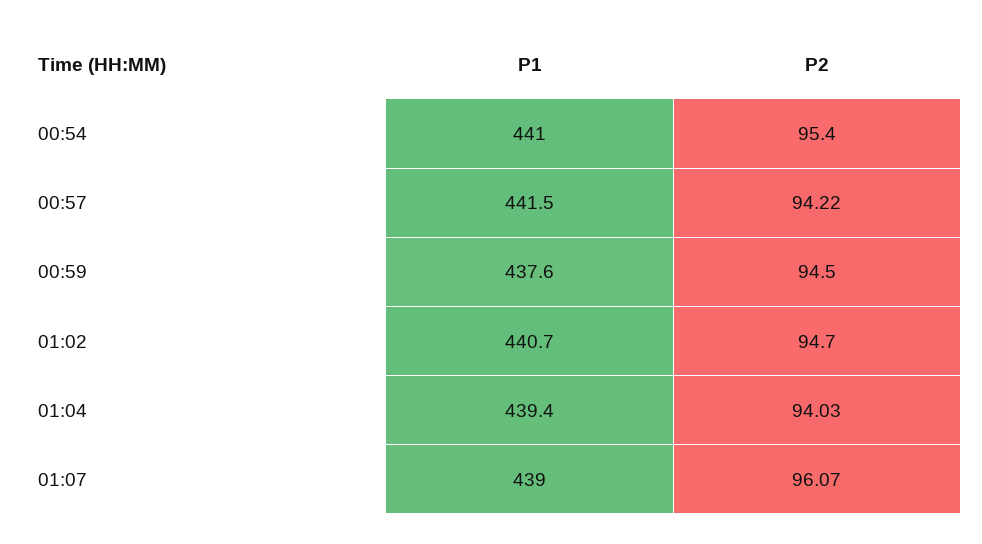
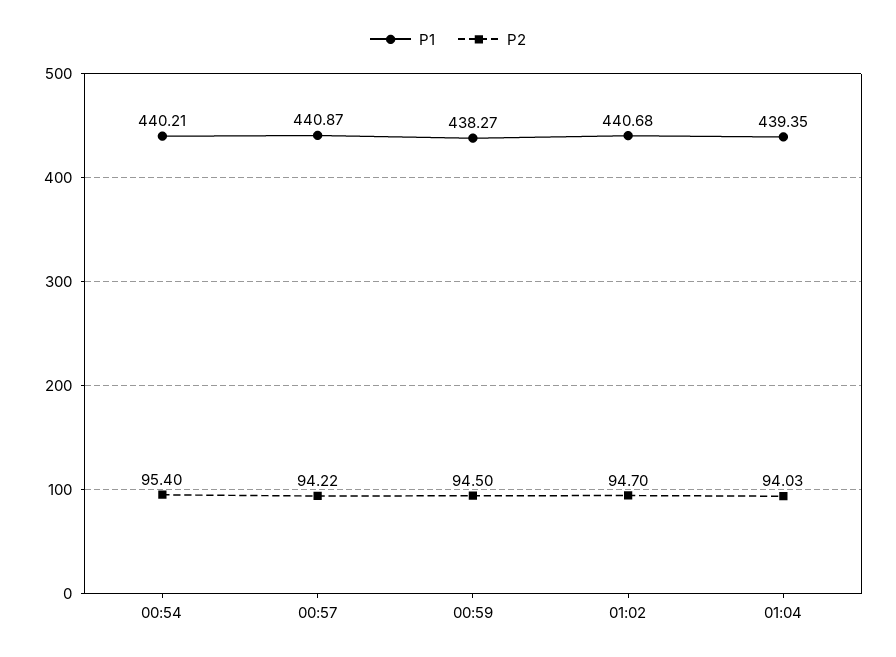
  {
    "P1": {
-     "00:54": 441,
+     "00:54": 440.21,
-     "00:57": 441.5,
+     "00:57": 440.87,
-     "00:59": 437.6,
+     "00:59": 438.27,
      "01:02": 440.68,
-     "01:04": 439.35,
+     "01:04": 439.35
-     "01:07": 439
    },
    "P2": {
      "00:54": 95.4,
      "00:57": 94.22,
      "00:59": 94.5,
      "01:02": 94.7,
-     "01:04": 94.03,
+     "01:04": 94.03
-     "01:07": 96.07
    }
  }

